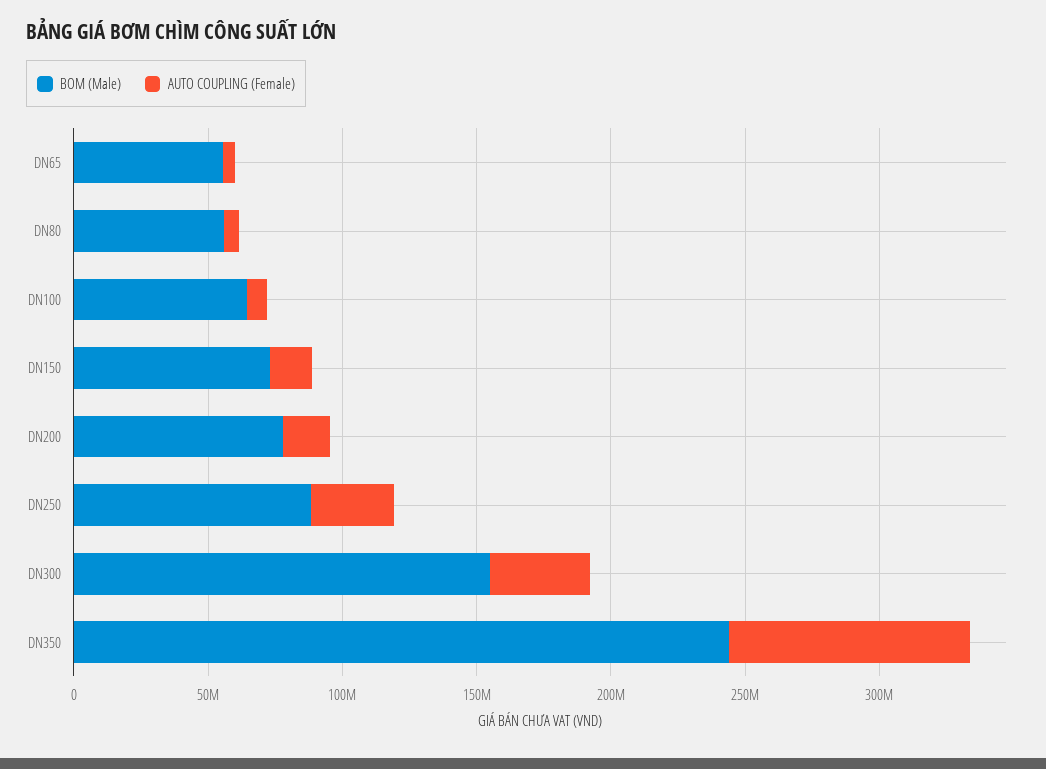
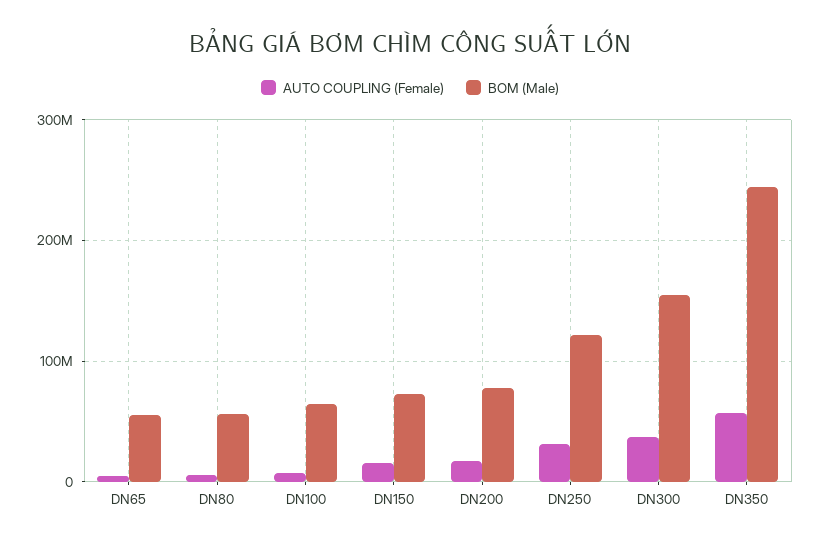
  {
    "BOM (Male)": {
      "DN65": 60000000,
      "DN80": 60000000,
      "DN100": 60000000,
      "DN150": 70000000,
      "DN200": 80000000,
-     "DN250": 90000000,
+     "DN250": 120000000,
      "DN300": 150000000,
      "DN350": 240000000
    },
    "AUTO COUPLING (Female)": {
      "DN65": 0,
      "DN80": 10000000,
      "DN100": 10000000,
      "DN150": 20000000,
      "DN200": 20000000,
      "DN250": 30000000,
      "DN300": 40000000,
-     "DN350": 90000000
+     "DN350": 60000000
    }
  }

